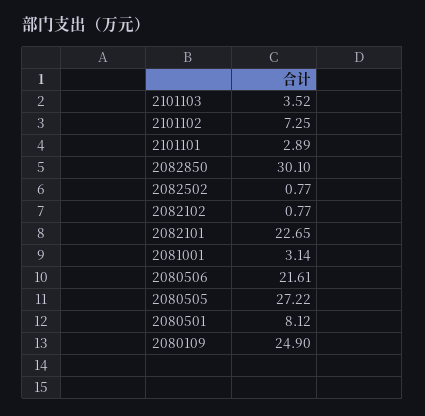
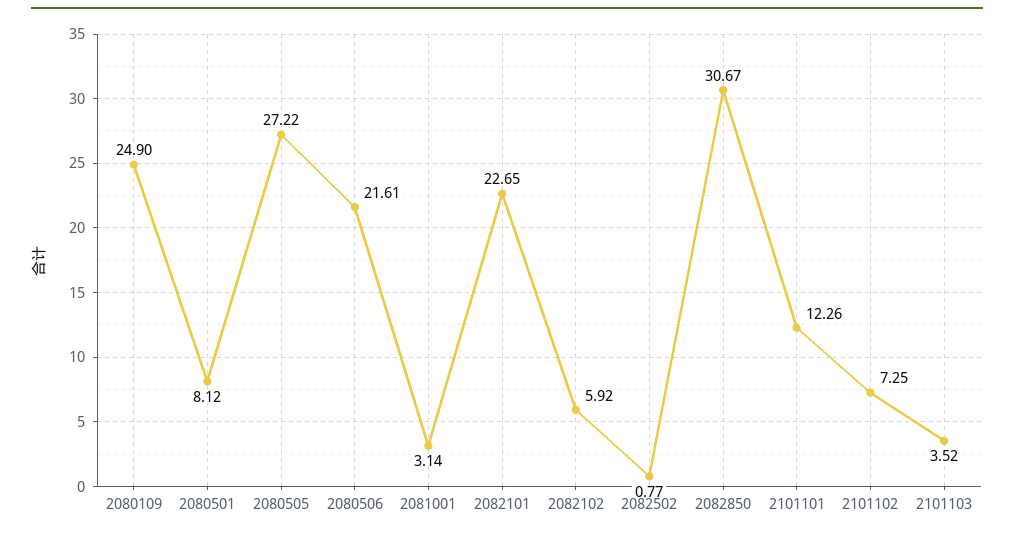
  {
    "2101103": 3.52,
    "2101102": 7.25,
-   "2101101": 2.89,
+   "2101101": 12.26,
-   "2082850": 30.1,
+   "2082850": 30.67,
    "2082502": 0.77,
-   "2082102": 0.77,
+   "2082102": 5.92,
    "2082101": 22.65,
    "2081001": 3.14,
    "2080506": 21.61,
    "2080505": 27.22,
    "2080501": 8.12,
    "2080109": 24.9
  }

